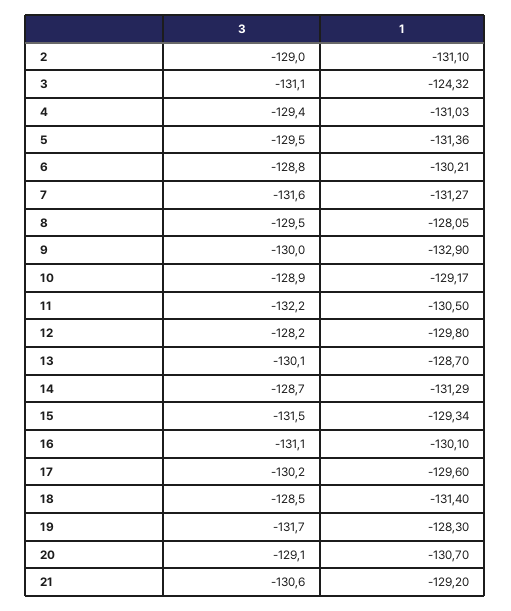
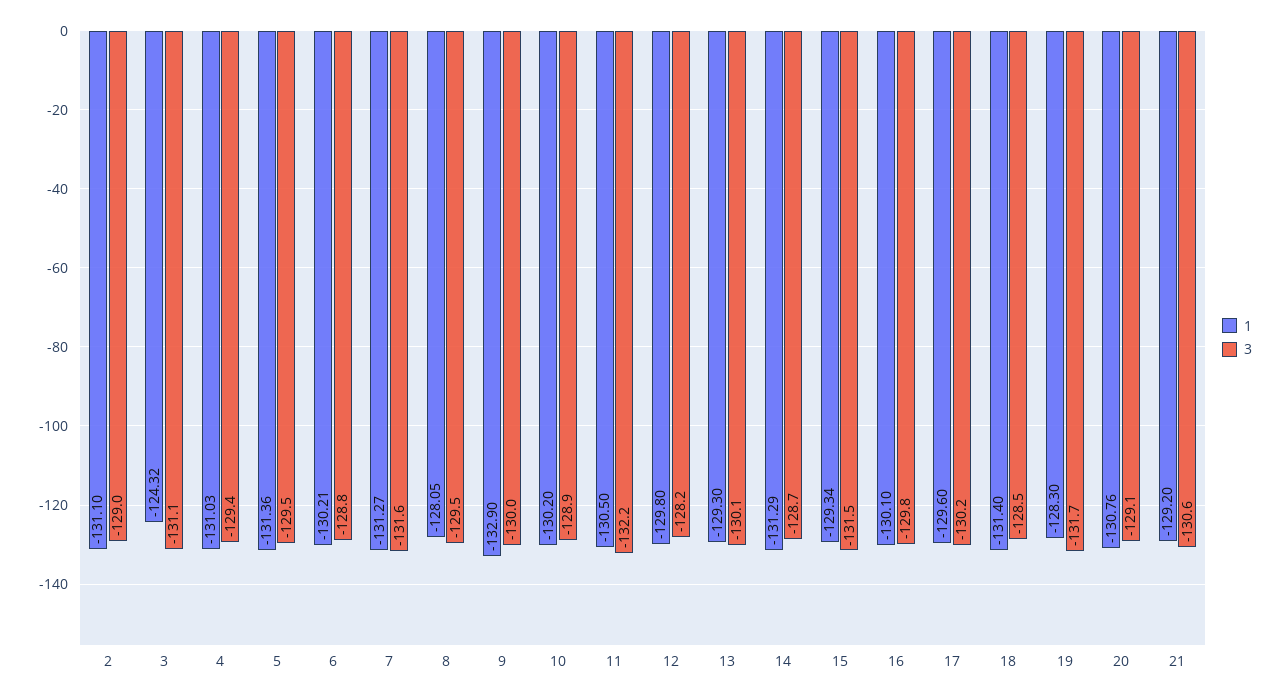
  {
    "3": {
      "2": -129,
      "3": -131.1,
      "4": -129.4,
      "5": -129.5,
      "6": -128.8,
      "7": -131.6,
      "8": -129.5,
      "9": -130,
      "10": -128.9,
      "11": -132.2,
      "12": -128.2,
      "13": -130.1,
      "14": -128.7,
      "15": -131.5,
-     "16": -131.1,
+     "16": -129.8,
      "17": -130.2,
      "18": -128.5,
      "19": -131.7,
      "20": -129.1,
      "21": -130.6
    },
    "1": {
      "2": -131.1,
      "3": -124.32,
      "4": -131.03,
      "5": -131.36,
      "6": -130.21,
      "7": -131.27,
      "8": -128.05,
      "9": -132.9,
-     "10": -129.17,
+     "10": -130.2,
      "11": -130.5,
      "12": -129.8,
-     "13": -128.7,
+     "13": -129.3,
      "14": -131.29,
      "15": -129.34,
      "16": -130.1,
      "17": -129.6,
      "18": -131.4,
      "19": -128.3,
-     "20": -130.7,
+     "20": -130.76,
      "21": -129.2
    }
  }

